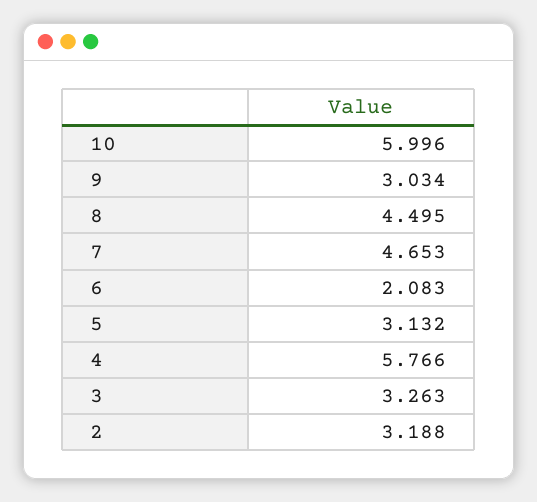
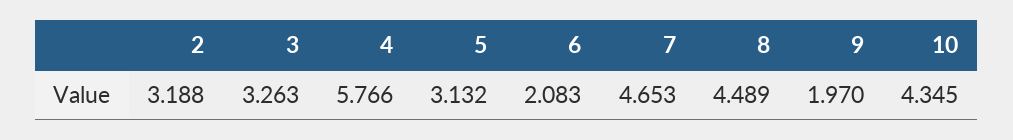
  {
-   "10": 5.996,
+   "10": 4.345,
-   "9": 3.034,
+   "9": 1.97,
-   "8": 4.495,
+   "8": 4.489,
    "7": 4.653,
    "6": 2.083,
    "5": 3.132,
    "4": 5.766,
    "3": 3.263,
    "2": 3.188
  }

